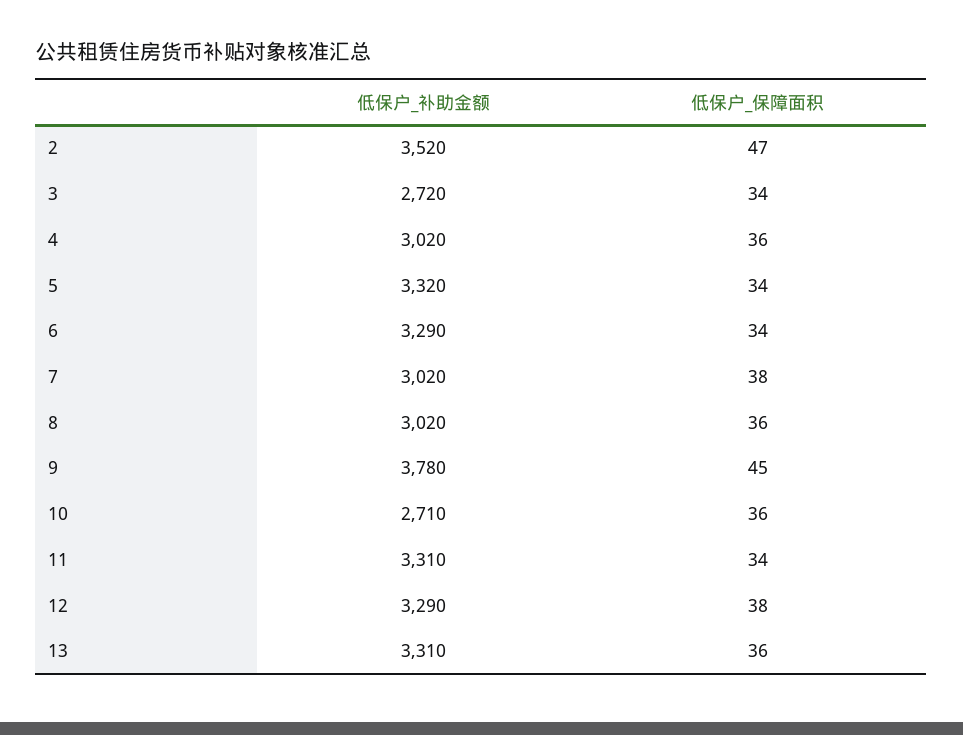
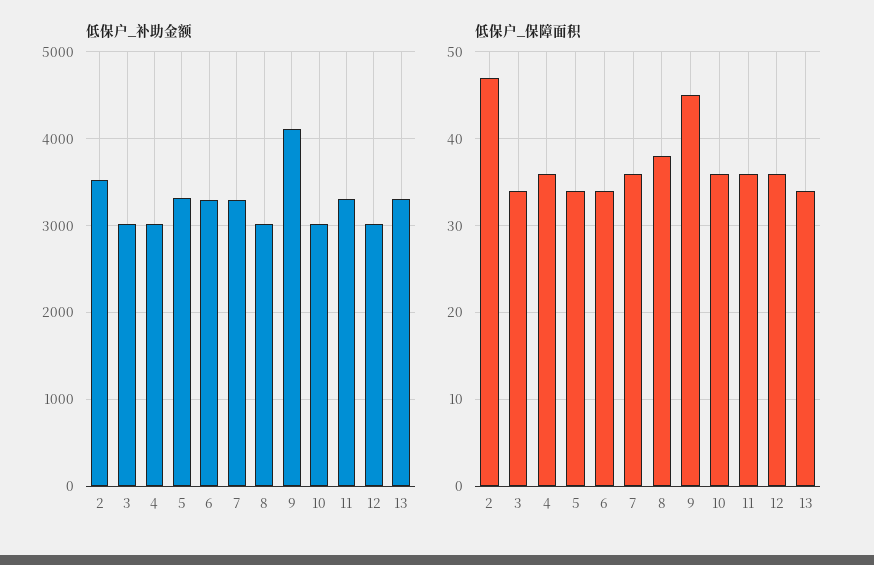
  {
    "低保户_补助金额": {
      "2": 3520,
-     "3": 2720,
+     "3": 3000,
      "4": 3020,
      "5": 3320,
      "6": 3290,
-     "7": 3020,
+     "7": 3300,
      "8": 3020,
-     "9": 3780,
+     "9": 4100,
-     "10": 2710,
+     "10": 3000,
      "11": 3310,
-     "12": 3290,
+     "12": 3000,
      "13": 3310
    },
    "低保户_保障面积": {
      "2": 47,
      "3": 34,
      "4": 36,
      "5": 34,
      "6": 34,
-     "7": 38,
+     "7": 36,
-     "8": 36,
+     "8": 38,
      "9": 45,
      "10": 36,
-     "11": 34,
+     "11": 36,
-     "12": 38,
+     "12": 36,
-     "13": 36
+     "13": 34
    }
  }

